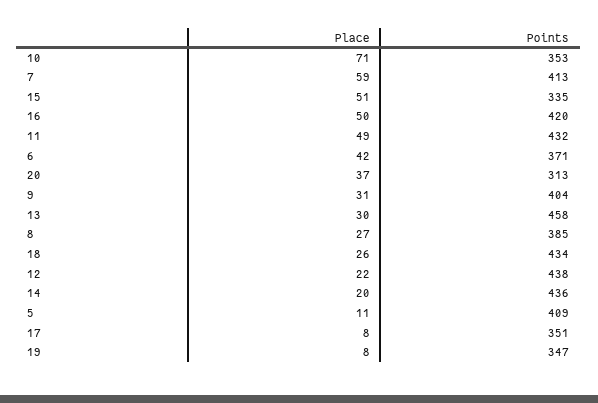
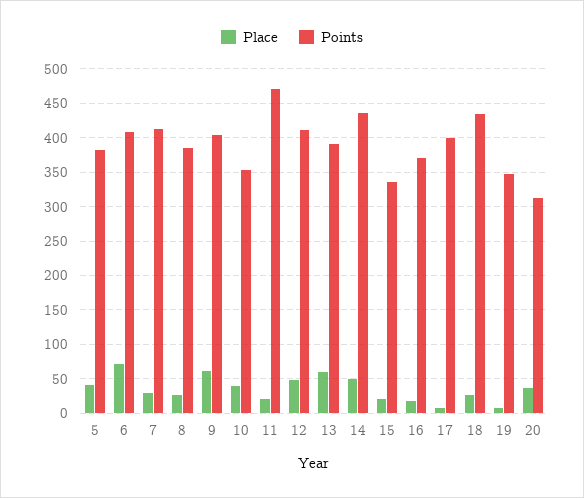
  {
    "Place": {
-     "10": 71,
+     "10": 40,
-     "7": 59,
+     "7": 30,
-     "15": 51,
+     "15": 20,
-     "16": 50,
+     "16": 20,
-     "11": 49,
+     "11": 20,
-     "6": 42,
+     "6": 70,
      "20": 37,
-     "9": 31,
+     "9": 60,
-     "13": 30,
+     "13": 60,
      "8": 27,
      "18": 26,
-     "12": 22,
+     "12": 50,
-     "14": 20,
+     "14": 50,
-     "5": 11,
+     "5": 40,
      "17": 8,
      "19": 8
    },
    "Points": {
      "10": 353,
      "7": 413,
      "15": 335,
-     "16": 420,
+     "16": 370,
-     "11": 432,
+     "11": 470,
-     "6": 371,
+     "6": 410,
      "20": 313,
      "9": 404,
-     "13": 458,
+     "13": 390,
      "8": 385,
      "18": 434,
-     "12": 438,
+     "12": 410,
      "14": 436,
-     "5": 409,
+     "5": 380,
-     "17": 351,
+     "17": 400,
      "19": 347
    }
  }

